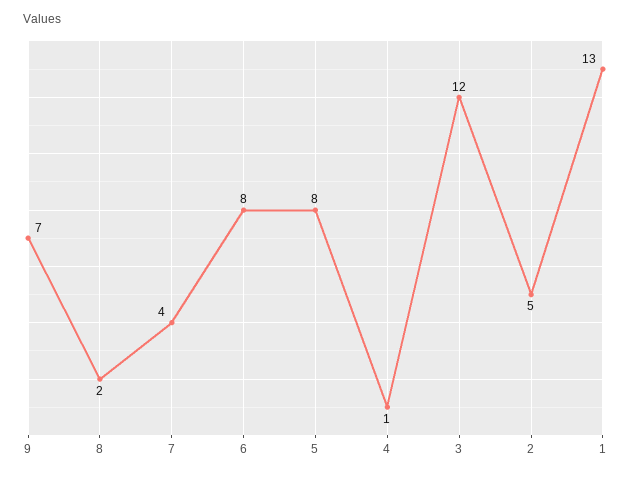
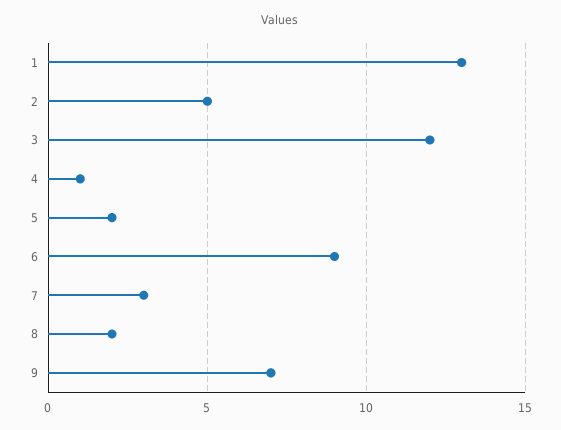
  {
    "9": 7,
    "8": 2,
-   "7": 4,
+   "7": 3,
-   "6": 8,
+   "6": 9,
-   "5": 8,
+   "5": 2,
    "4": 1,
    "3": 12,
    "2": 5,
    "1": 13
  }

